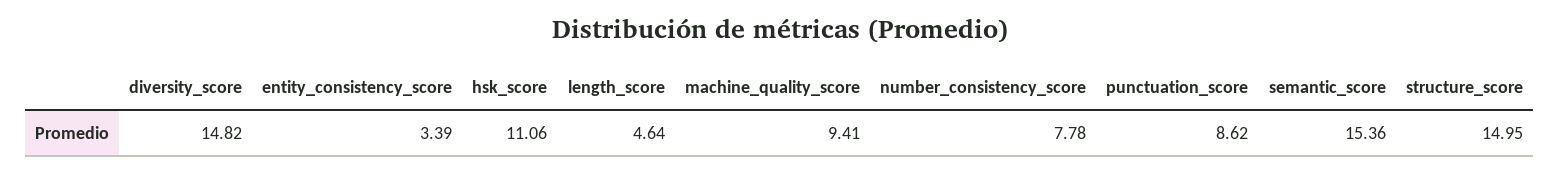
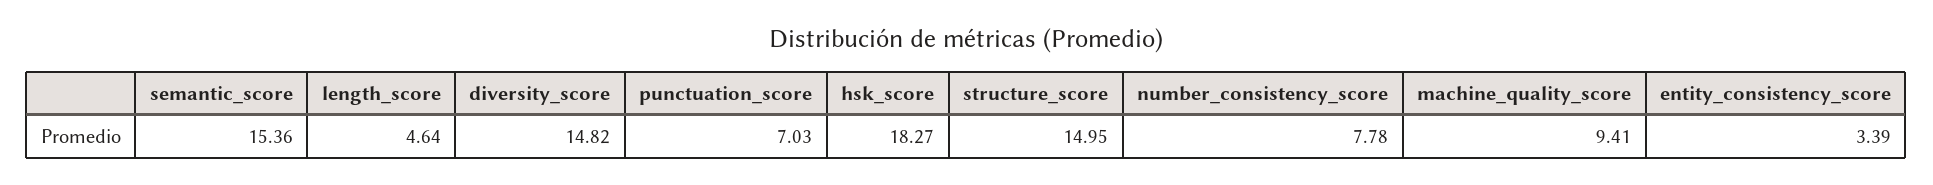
  {
    "diversity_score": 14.82,
    "entity_consistency_score": 3.39,
-   "hsk_score": 11.06,
+   "hsk_score": 18.27,
    "length_score": 4.64,
    "machine_quality_score": 9.41,
    "number_consistency_score": 7.78,
-   "punctuation_score": 8.62,
+   "punctuation_score": 7.03,
    "semantic_score": 15.36,
    "structure_score": 14.95
  }

